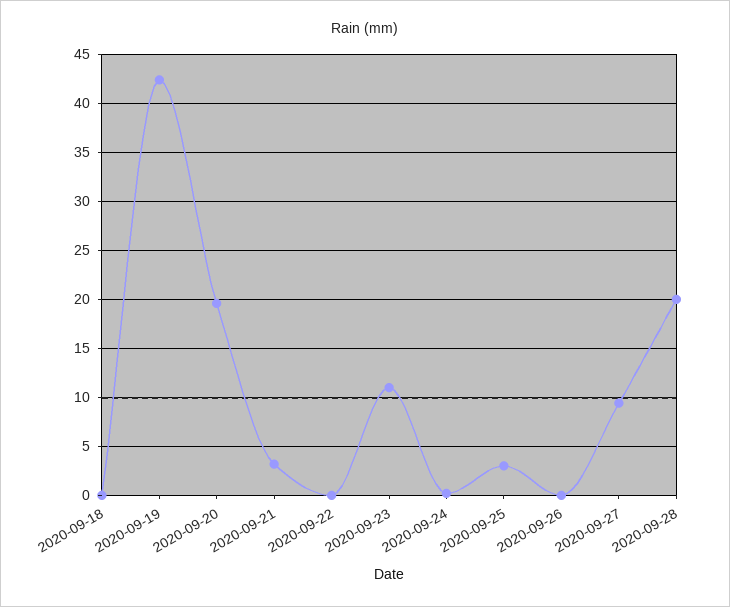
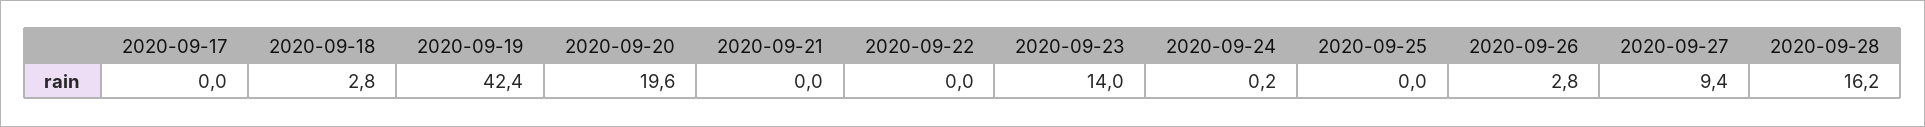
  {
-   "2020-09-18": 0,
+   "2020-09-18": 2.8,
    "2020-09-19": 42.4,
    "2020-09-20": 19.6,
-   "2020-09-21": 3,
+   "2020-09-21": 0,
    "2020-09-22": 0,
-   "2020-09-23": 11,
+   "2020-09-23": 14,
    "2020-09-24": 0.2,
-   "2020-09-25": 3,
+   "2020-09-25": 0,
-   "2020-09-26": 0,
+   "2020-09-26": 2.8,
    "2020-09-27": 9.4,
-   "2020-09-28": 20
+   "2020-09-28": 16.2,
+   "2020-09-17": 0
  }

